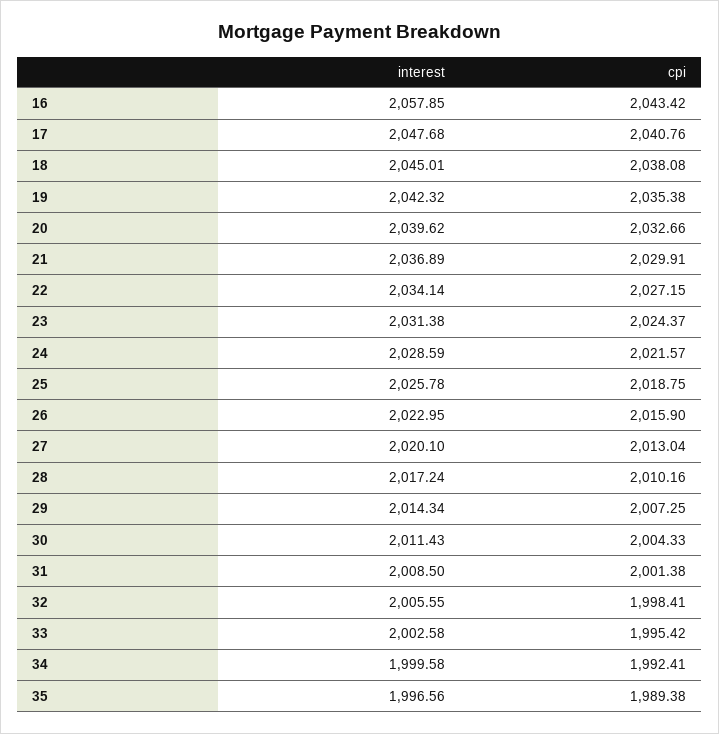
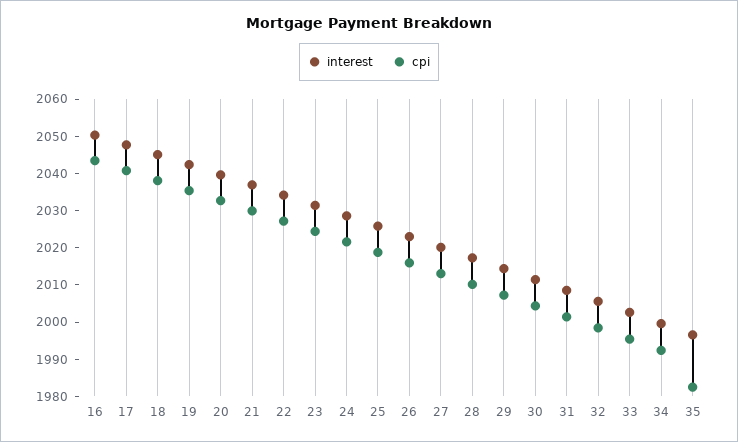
  {
    "interest": {
-     "16": 2057.85,
+     "16": 2050,
      "17": 2047.68,
      "18": 2045.01,
      "19": 2042.32,
      "20": 2039.62,
      "21": 2036.89,
      "22": 2034.14,
      "23": 2031.38,
      "24": 2028.59,
      "25": 2025.78,
      "26": 2022.95,
      "27": 2020.1,
      "28": 2017.24,
      "29": 2014.34,
      "30": 2011.43,
      "31": 2008.5,
      "32": 2005.55,
      "33": 2002.58,
      "34": 1999.58,
      "35": 1996.56
    },
    "cpi": {
      "16": 2043.42,
      "17": 2040.76,
      "18": 2038.08,
      "19": 2035.38,
      "20": 2032.66,
      "21": 2029.91,
      "22": 2027.15,
      "23": 2024.37,
      "24": 2021.57,
      "25": 2018.75,
      "26": 2015.9,
      "27": 2013.04,
      "28": 2010.16,
      "29": 2007.25,
      "30": 2004.33,
      "31": 2001.38,
      "32": 1998.41,
      "33": 1995.42,
      "34": 1992.41,
-     "35": 1989.38
+     "35": 1982.5
    }
  }

